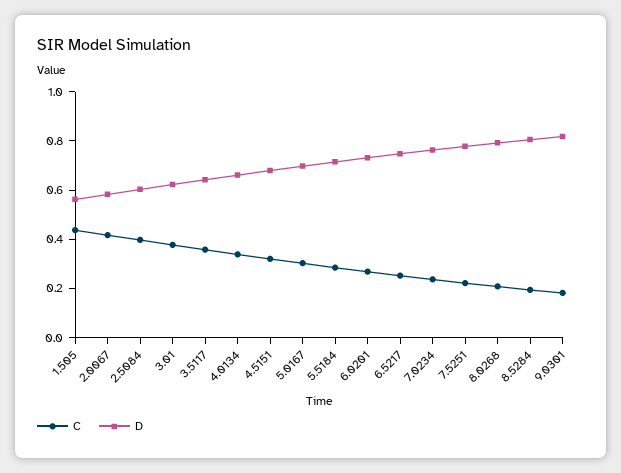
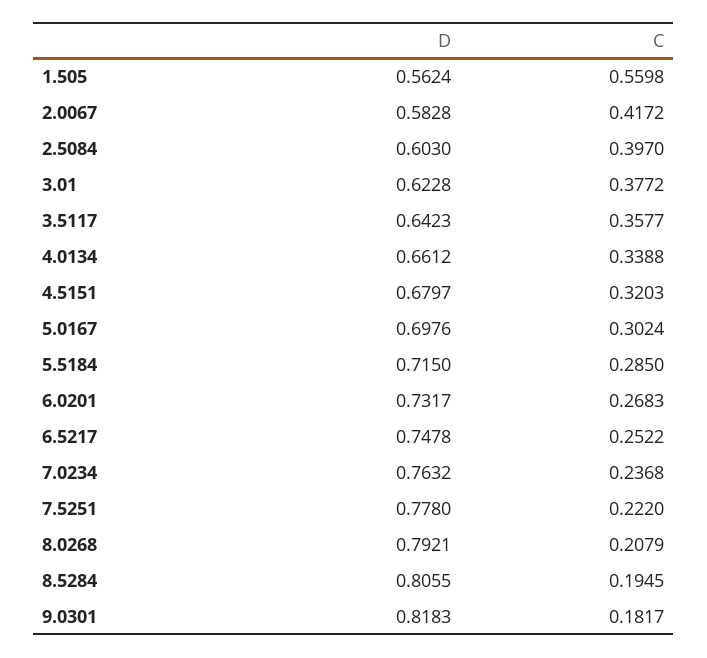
  {
    "C": {
-     "1.505": 0.45,
+     "1.505": 0.5598,
      "2.0067": 0.4172,
      "2.5084": 0.397,
      "3.01": 0.3772,
      "3.5117": 0.3577,
      "4.0134": 0.3388,
      "4.5151": 0.3203,
      "5.0167": 0.3024,
      "5.5184": 0.285,
      "6.0201": 0.2683,
      "6.5217": 0.2522,
      "7.0234": 0.2368,
      "7.5251": 0.222,
      "8.0268": 0.2079,
      "8.5284": 0.1945,
      "9.0301": 0.1817
    },
    "D": {
      "1.505": 0.5624,
      "2.0067": 0.5828,
      "2.5084": 0.603,
      "3.01": 0.6228,
      "3.5117": 0.6423,
      "4.0134": 0.6612,
      "4.5151": 0.6797,
      "5.0167": 0.6976,
      "5.5184": 0.715,
      "6.0201": 0.7317,
      "6.5217": 0.7478,
      "7.0234": 0.7632,
      "7.5251": 0.778,
      "8.0268": 0.7921,
      "8.5284": 0.8055,
      "9.0301": 0.8183
    }
  }

